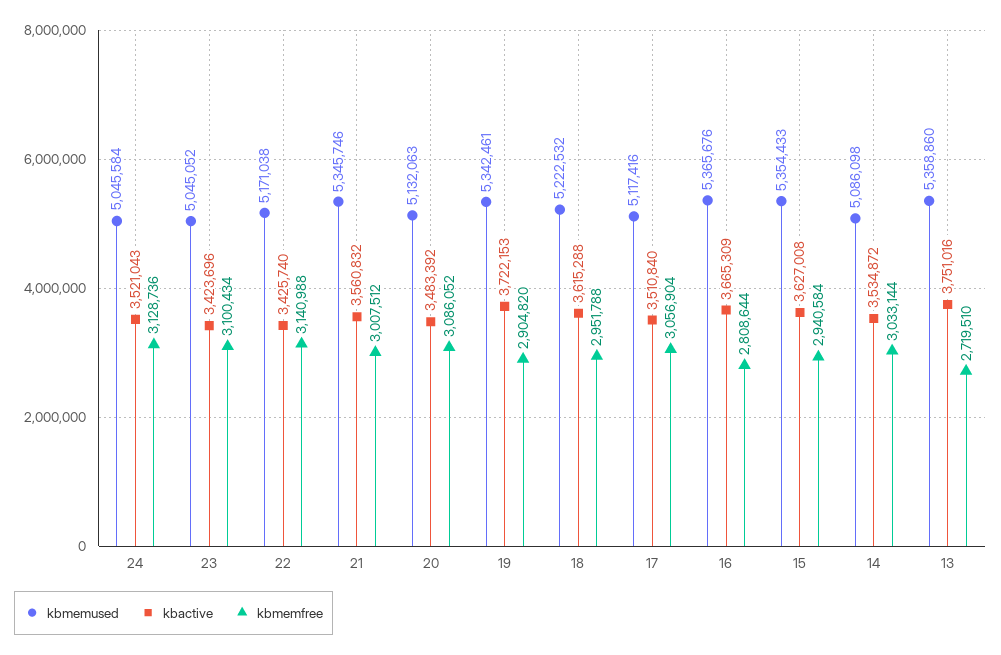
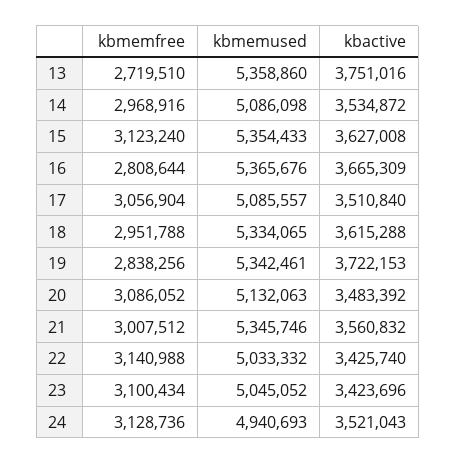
  {
    "kbmemused": {
-     "24": 5045584,
+     "24": 4940693,
      "23": 5045052,
-     "22": 5171038,
+     "22": 5033332,
      "21": 5345746,
      "20": 5132063,
      "19": 5342461,
-     "18": 5222532,
+     "18": 5334065,
-     "17": 5117416,
+     "17": 5085557,
      "16": 5365676,
      "15": 5354433,
      "14": 5086098,
      "13": 5358860
    },
    "kbactive": {
      "24": 3521043,
      "23": 3423696,
      "22": 3425740,
      "21": 3560832,
      "20": 3483392,
      "19": 3722153,
      "18": 3615288,
      "17": 3510840,
      "16": 3665309,
      "15": 3627008,
      "14": 3534872,
      "13": 3751016
    },
    "kbmemfree": {
      "24": 3128736,
      "23": 3100434,
      "22": 3140988,
      "21": 3007512,
      "20": 3086052,
-     "19": 2904820,
+     "19": 2838256,
      "18": 2951788,
      "17": 3056904,
      "16": 2808644,
-     "15": 2940584,
+     "15": 3123240,
-     "14": 3033144,
+     "14": 2968916,
      "13": 2719510
    }
  }

